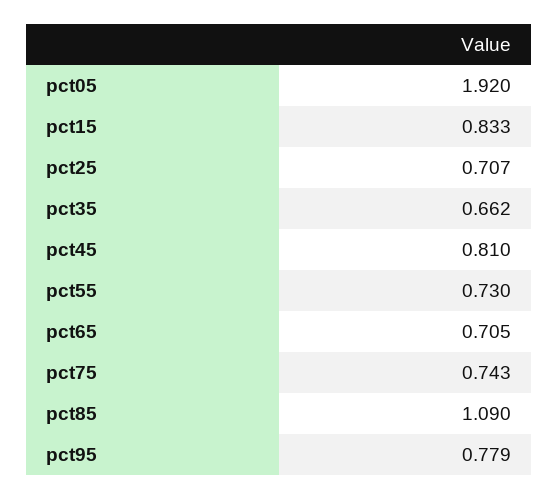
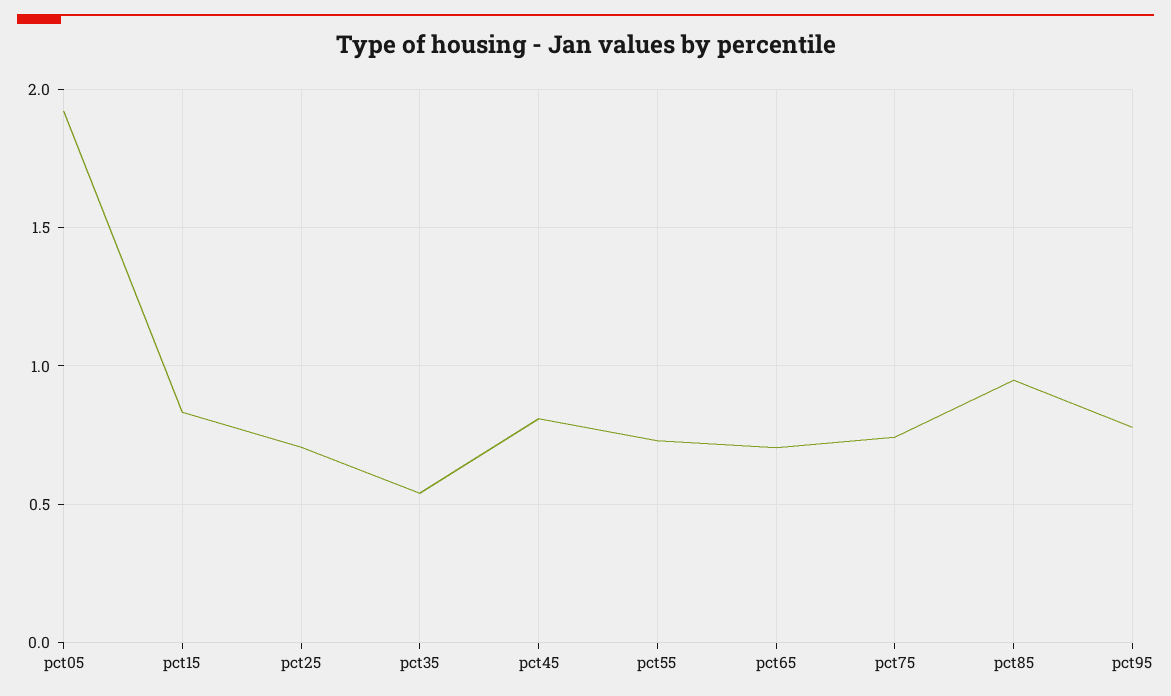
  {
    "pct05": 1.92,
    "pct15": 0.833,
    "pct25": 0.707,
-   "pct35": 0.662,
+   "pct35": 0.55,
    "pct45": 0.81,
    "pct55": 0.73,
    "pct65": 0.705,
    "pct75": 0.743,
-   "pct85": 1.09,
+   "pct85": 0.95,
    "pct95": 0.779
  }

